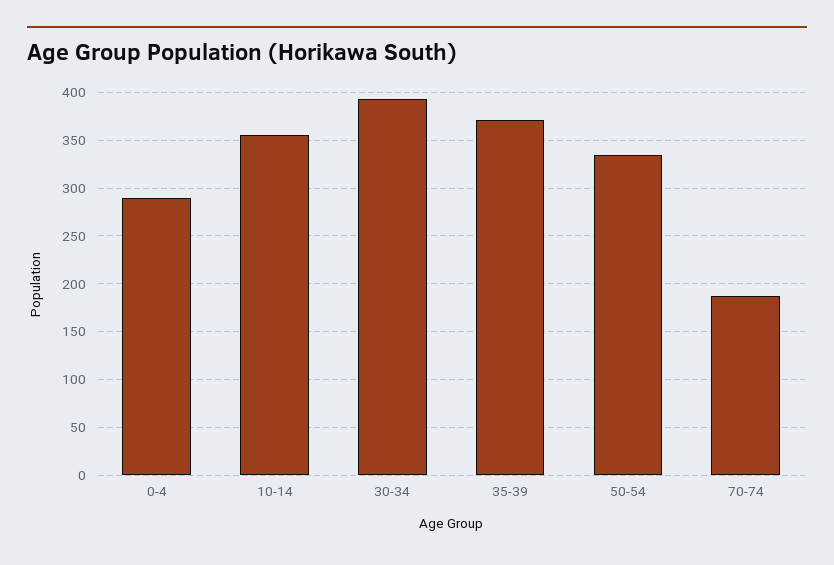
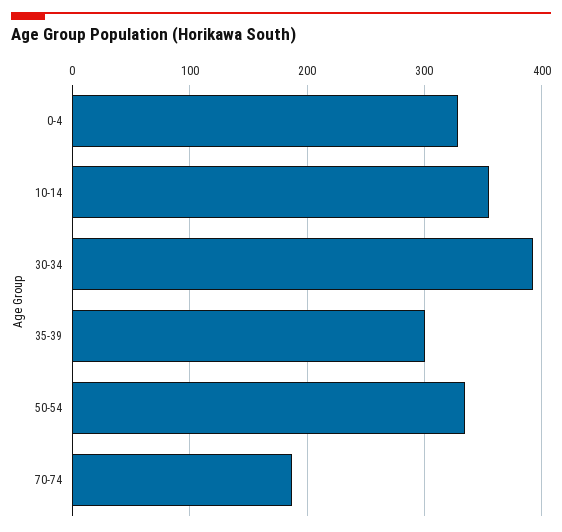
  {
-   "0-4": 290,
+   "0-4": 330,
    "10-14": 360,
    "30-34": 390,
-   "35-39": 370,
+   "35-39": 300,
    "50-54": 340,
    "70-74": 190
  }

